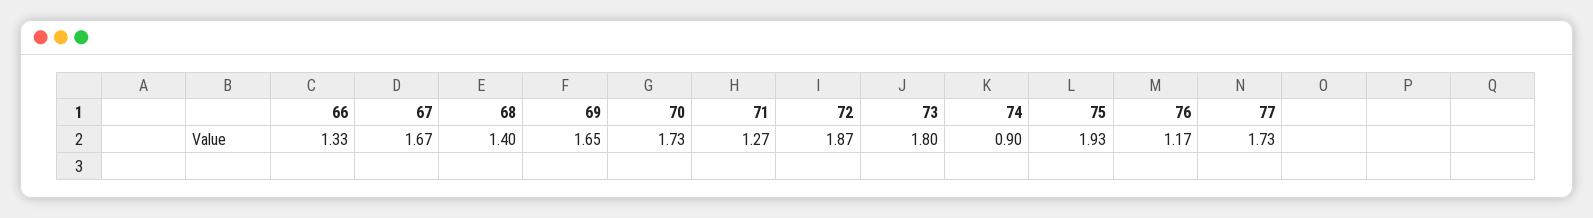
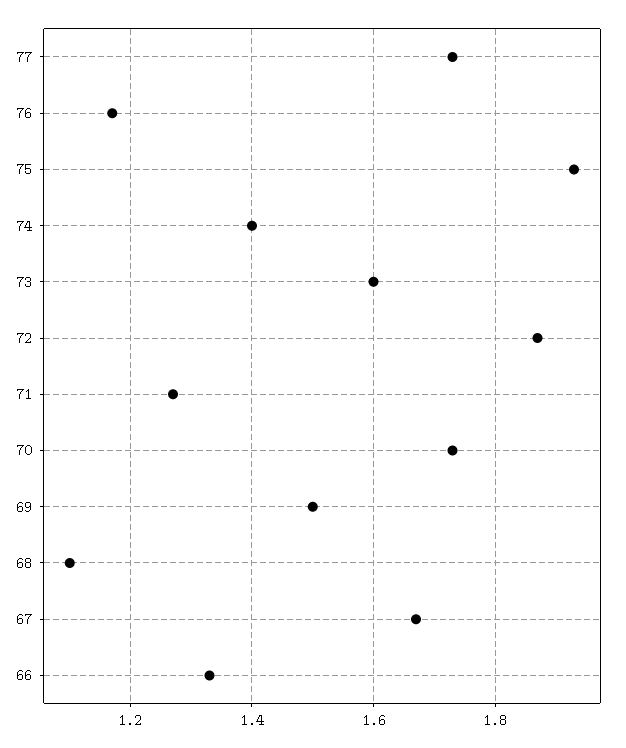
  {
    "66": 1.33,
    "67": 1.67,
-   "68": 1.4,
+   "68": 1.1,
-   "69": 1.65,
+   "69": 1.5,
    "70": 1.73,
    "71": 1.27,
    "72": 1.87,
-   "73": 1.8,
+   "73": 1.6,
-   "74": 0.9,
+   "74": 1.4,
    "75": 1.93,
    "76": 1.17,
    "77": 1.73
  }

